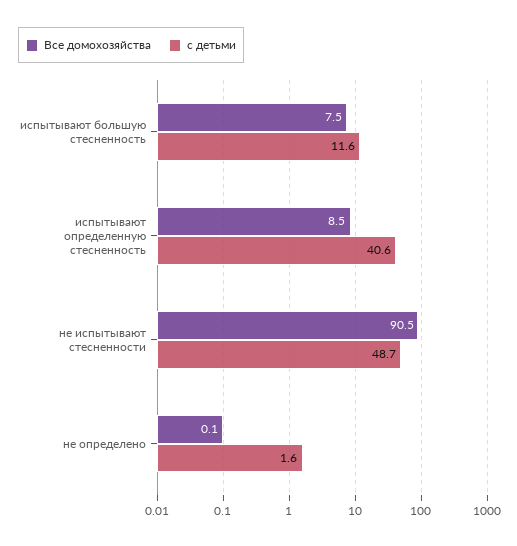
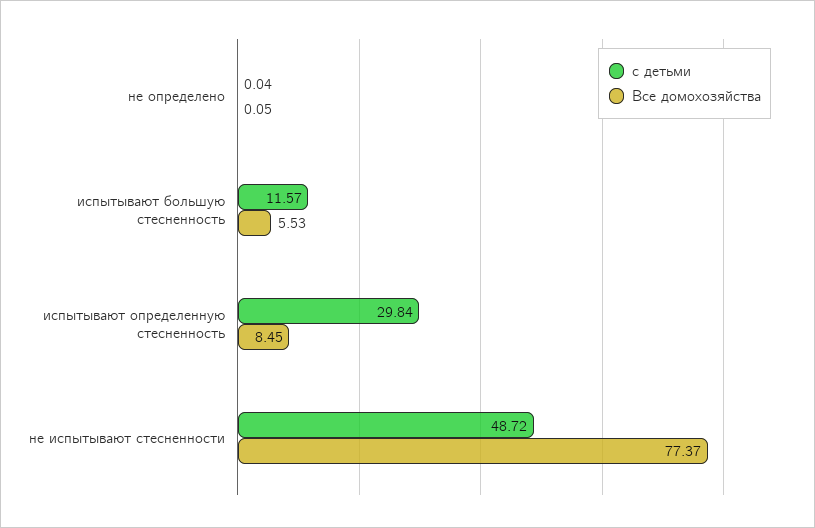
  {
    "Все домохозяйства": {
-     "испытывают большую стесненность": 7.5,
+     "испытывают большую стесненность": 5.53,
      "испытывают определенную стесненность": 8.45,
-     "не испытывают стесненности": 90.5,
+     "не испытывают стесненности": 77.37,
      "не определено": 0.05
    },
    "с детьми": {
      "испытывают большую стесненность": 11.57,
-     "испытывают определенную стесненность": 40.6,
+     "испытывают определенную стесненность": 29.84,
      "не испытывают стесненности": 48.72,
-     "не определено": 1.6
+     "не определено": 0.04
    }
  }

